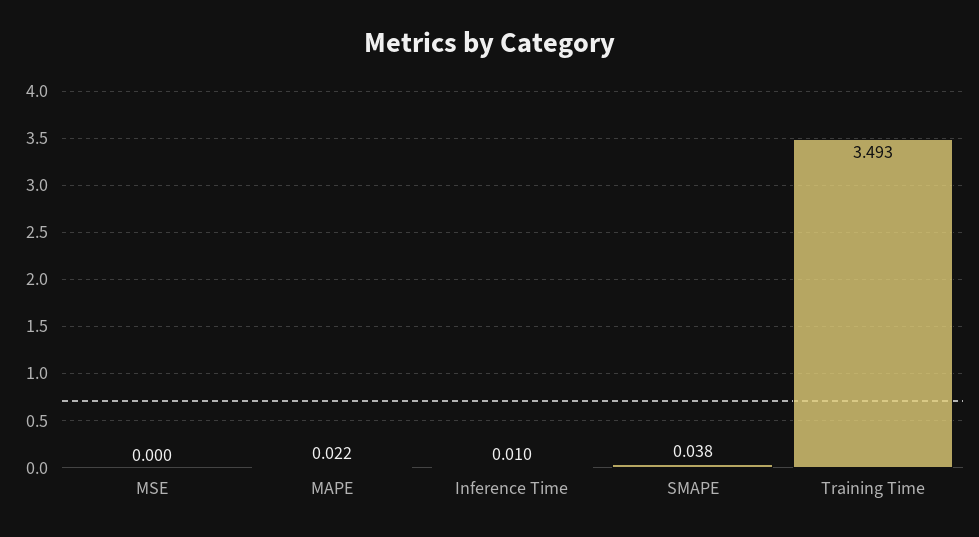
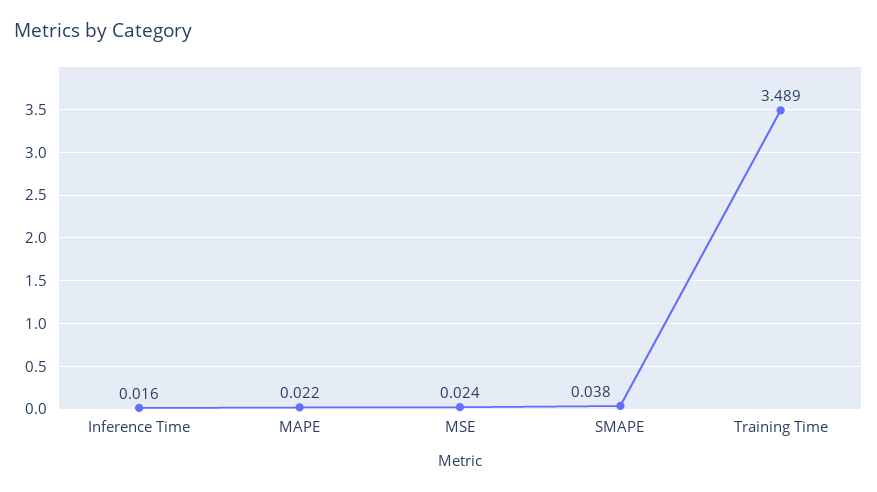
  {
-   "MSE": 0,
+   "MSE": 0.024,
    "MAPE": 0.022,
-   "Inference Time": 0.01,
+   "Inference Time": 0.016,
    "SMAPE": 0.038,
-   "Training Time": 3.493
+   "Training Time": 3.489
  }

